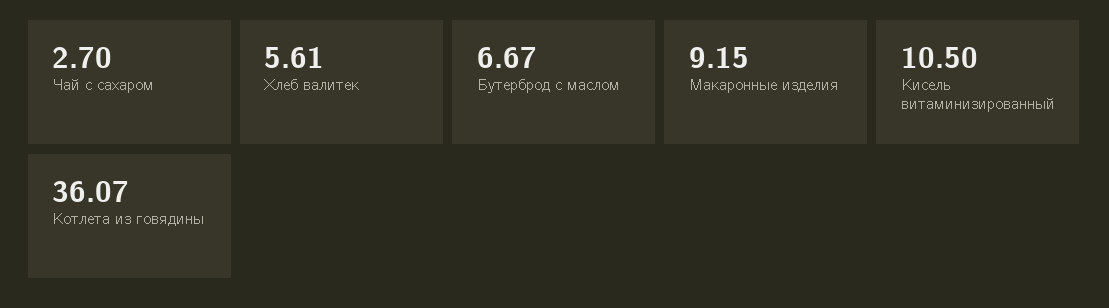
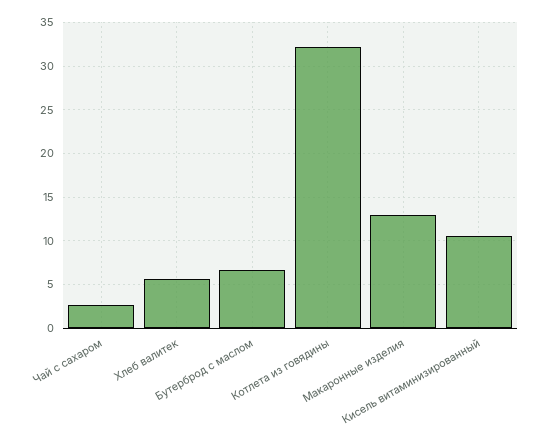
  {
    "Чай с сахаром": 2.7,
    "Хлеб валитек": 5.61,
    "Бутерброд с маслом": 6.67,
-   "Макаронные изделия": 9.15,
+   "Макаронные изделия": 13,
    "Кисель витаминизированный": 10.5,
-   "Котлета из говядины": 36.07
+   "Котлета из говядины": 32
  }

